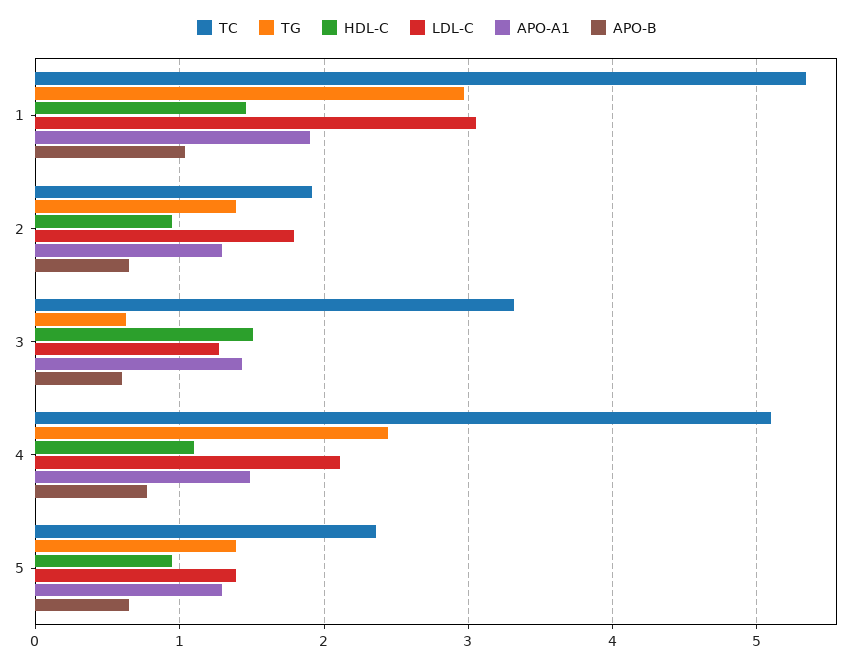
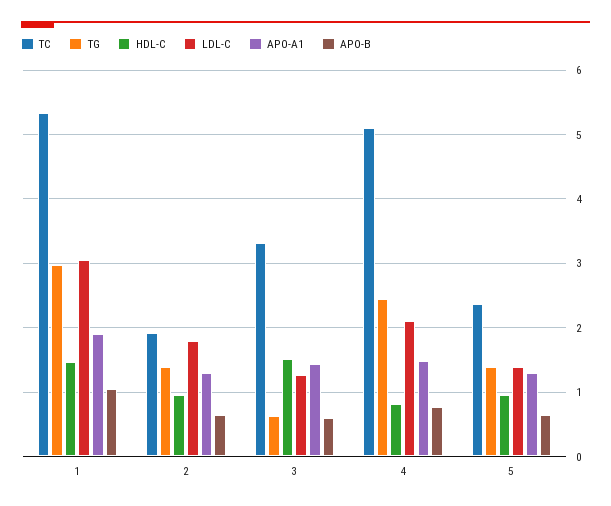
  {
    "TC": {
      "1": 5.3,
      "2": 1.9,
      "3": 3.3,
      "4": 5.1,
      "5": 2.4
    },
    "TG": {
      "1": 3,
      "2": 1.4,
      "3": 0.6,
      "4": 2.4,
      "5": 1.4
    },
    "HDL-C": {
      "1": 1.5,
      "2": 1,
      "3": 1.5,
-     "4": 1.1,
+     "4": 0.8,
      "5": 1
    },
    "LDL-C": {
      "1": 3.1,
      "2": 1.8,
      "3": 1.3,
      "4": 2.1,
      "5": 1.4
    },
    "APO-A1": {
      "1": 1.9,
      "2": 1.3,
      "3": 1.4,
      "4": 1.5,
      "5": 1.3
    },
    "APO-B": {
      "1": 1,
      "2": 0.7,
      "3": 0.6,
      "4": 0.8,
      "5": 0.7
    }
  }

